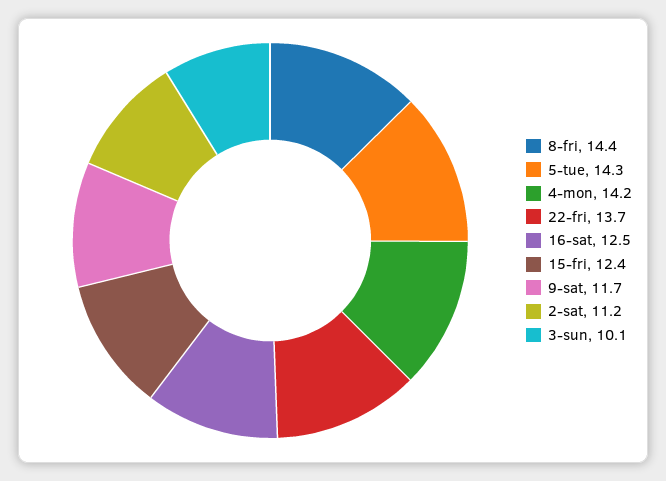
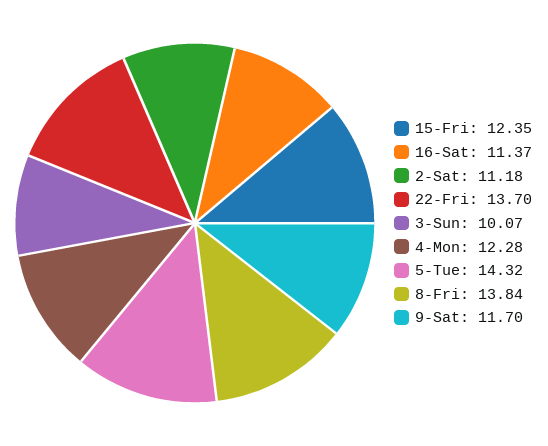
  {
-   "8-fri": 14.4,
+   "8-fri": 13.84,
    "5-tue": 14.32,
-   "4-mon": 14.2,
+   "4-mon": 12.28,
    "22-fri": 13.7,
-   "16-sat": 12.5,
+   "16-sat": 11.37,
    "15-fri": 12.35,
    "9-sat": 11.7,
    "2-sat": 11.18,
    "3-sun": 10.07
  }

